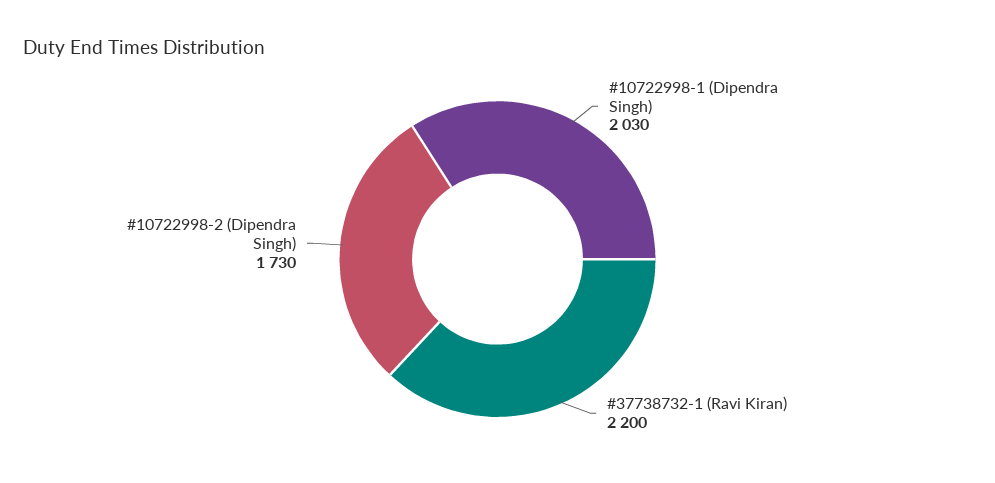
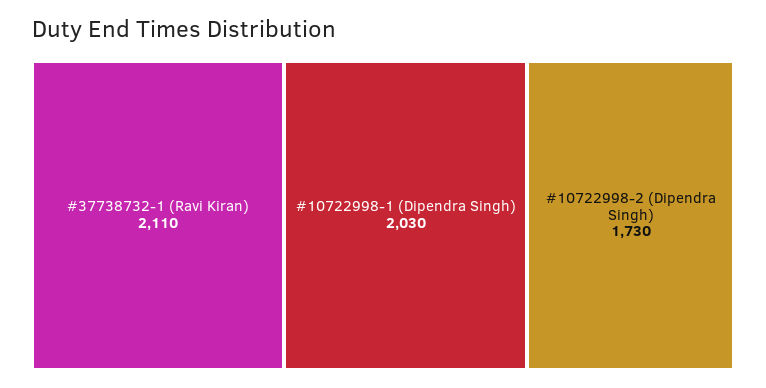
  {
    "#10722998-1 (Dipendra Singh)": 2030,
-   "#37738732-1 (Ravi Kiran)": 2200,
+   "#37738732-1 (Ravi Kiran)": 2110,
    "#10722998-2 (Dipendra Singh)": 1730
  }

